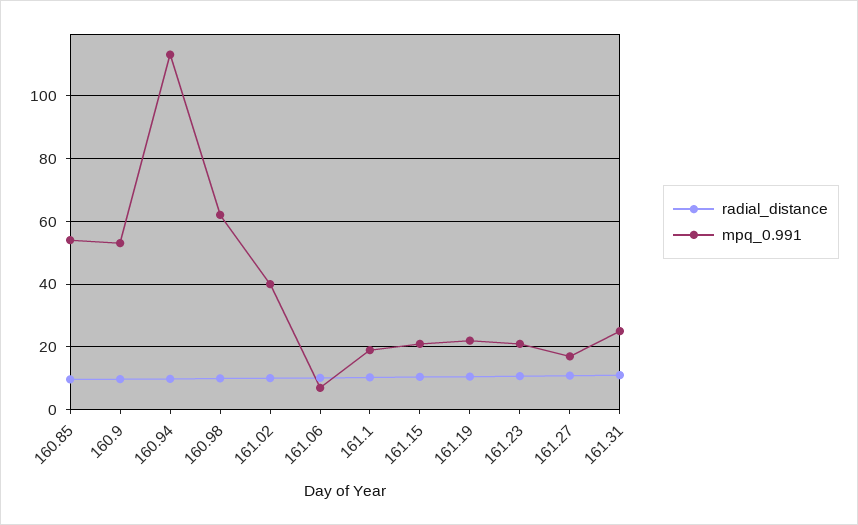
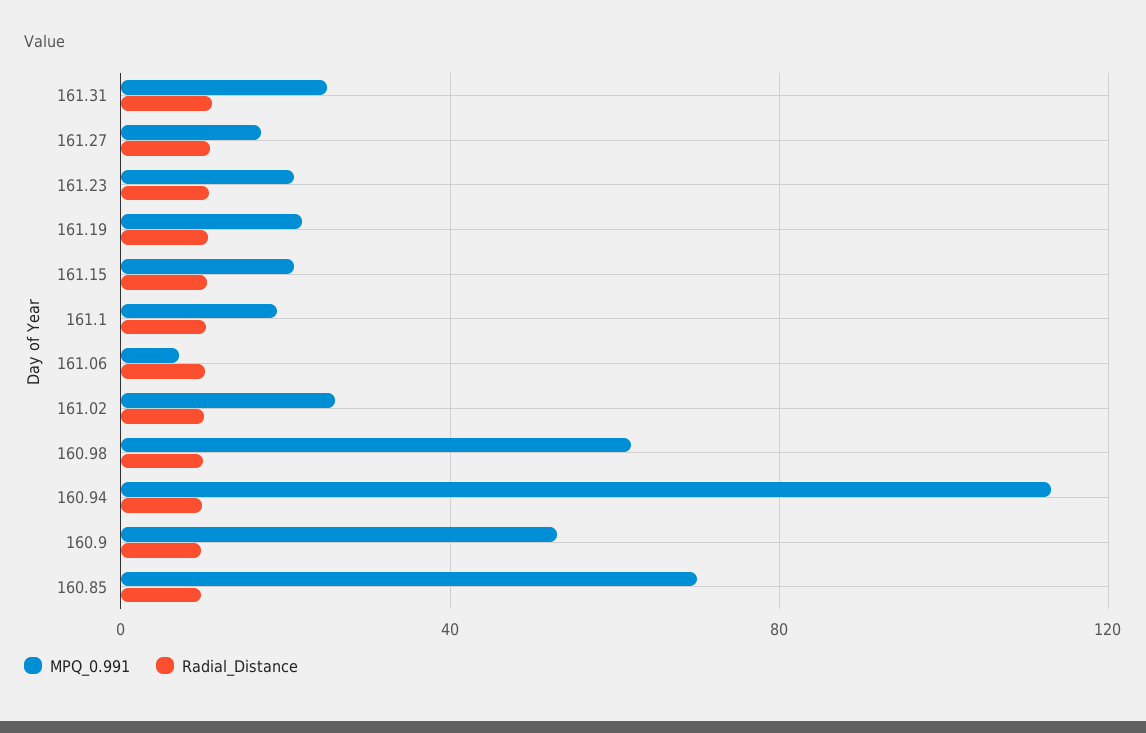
  {
    "radial_distance": {
      "160.85": 10,
      "160.9": 10,
      "160.94": 10,
      "160.98": 10,
      "161.02": 10,
      "161.06": 10,
      "161.1": 10,
      "161.15": 10,
      "161.19": 10,
      "161.23": 10,
      "161.27": 10,
      "161.31": 12
    },
    "mpq_0.991": {
-     "160.85": 54,
+     "160.85": 70,
      "160.9": 54,
      "160.94": 114,
      "160.98": 62,
-     "161.02": 40,
+     "161.02": 25,
      "161.06": 8,
      "161.1": 20,
      "161.15": 22,
      "161.19": 22,
      "161.23": 22,
      "161.27": 18,
      "161.31": 26
    }
  }

